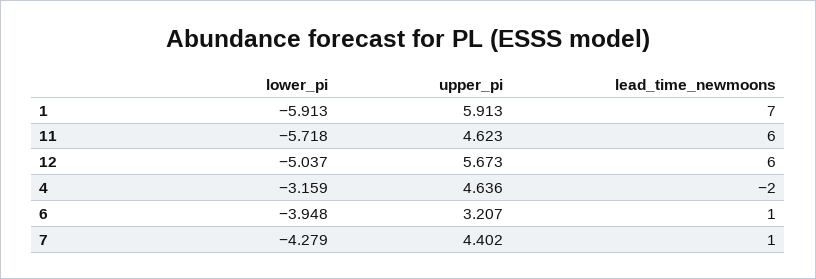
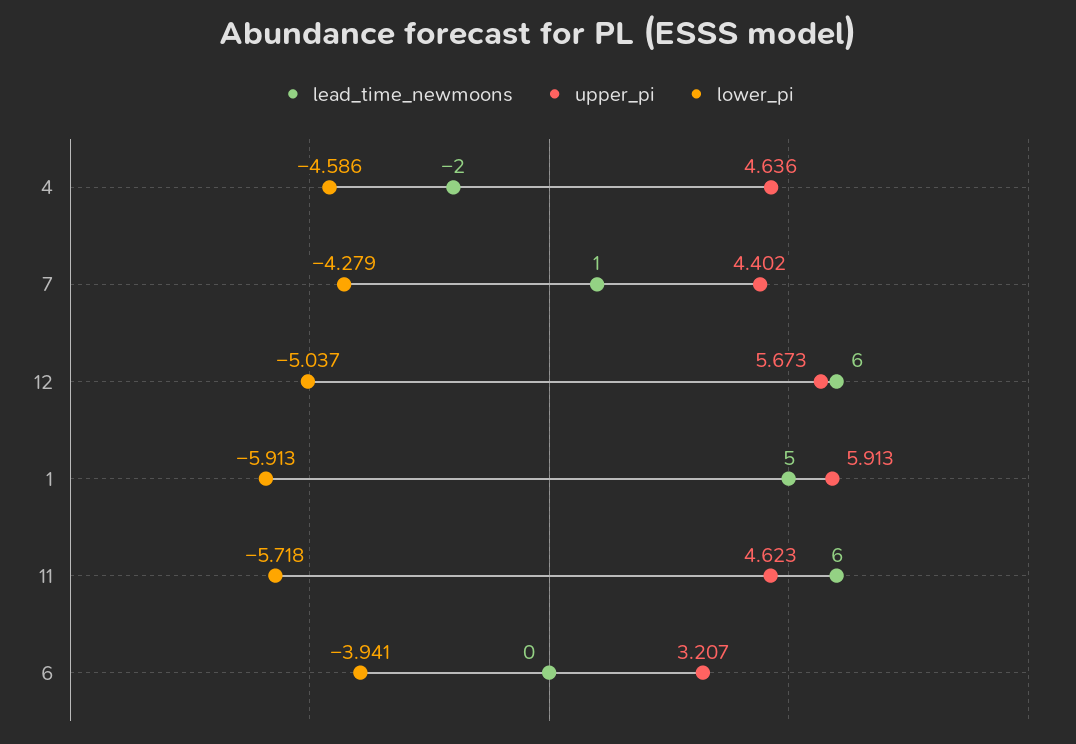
  {
    "lower_pi": {
      "1": -5.913,
      "11": -5.718,
      "12": -5.037,
-     "4": -3.159,
+     "4": -4.586,
-     "6": -3.948,
+     "6": -3.941,
      "7": -4.279
    },
    "upper_pi": {
      "1": 5.913,
      "11": 4.623,
      "12": 5.673,
      "4": 4.636,
      "6": 3.207,
      "7": 4.402
    },
    "lead_time_newmoons": {
-     "1": 7,
+     "1": 5,
      "11": 6,
      "12": 6,
      "4": -2,
-     "6": 1,
+     "6": 0,
      "7": 1
    }
  }

